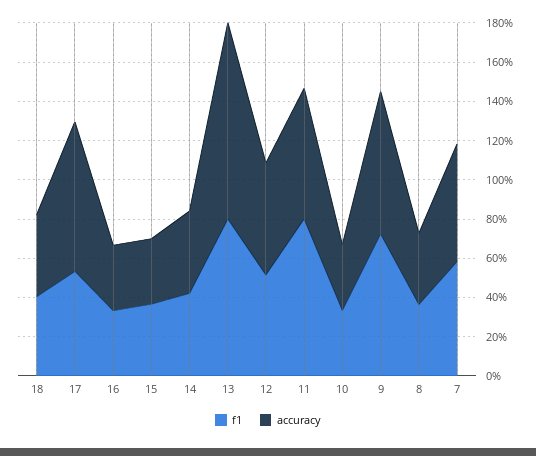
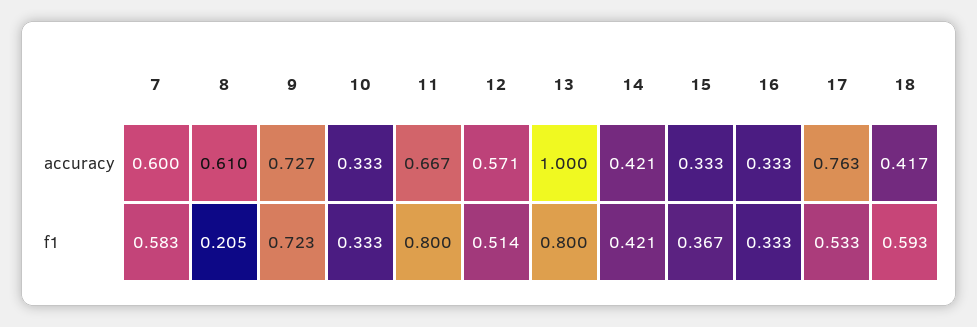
  {
    "f1": {
-     "18": 0.4,
+     "18": 0.593,
      "17": 0.533,
      "16": 0.333,
      "15": 0.367,
      "14": 0.421,
      "13": 0.8,
      "12": 0.514,
      "11": 0.8,
      "10": 0.333,
      "9": 0.723,
-     "8": 0.35,
+     "8": 0.205,
      "7": 0.583
    },
    "accuracy": {
      "18": 0.417,
      "17": 0.763,
      "16": 0.333,
      "15": 0.333,
      "14": 0.421,
      "13": 1,
      "12": 0.571,
      "11": 0.667,
      "10": 0.333,
      "9": 0.727,
-     "8": 0.35,
+     "8": 0.61,
      "7": 0.6
    }
  }

